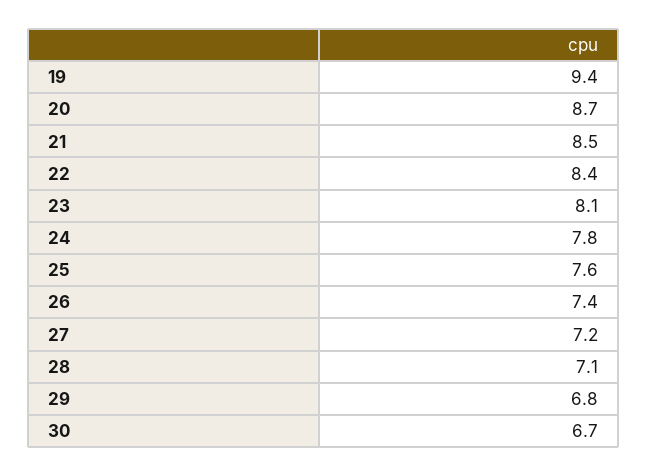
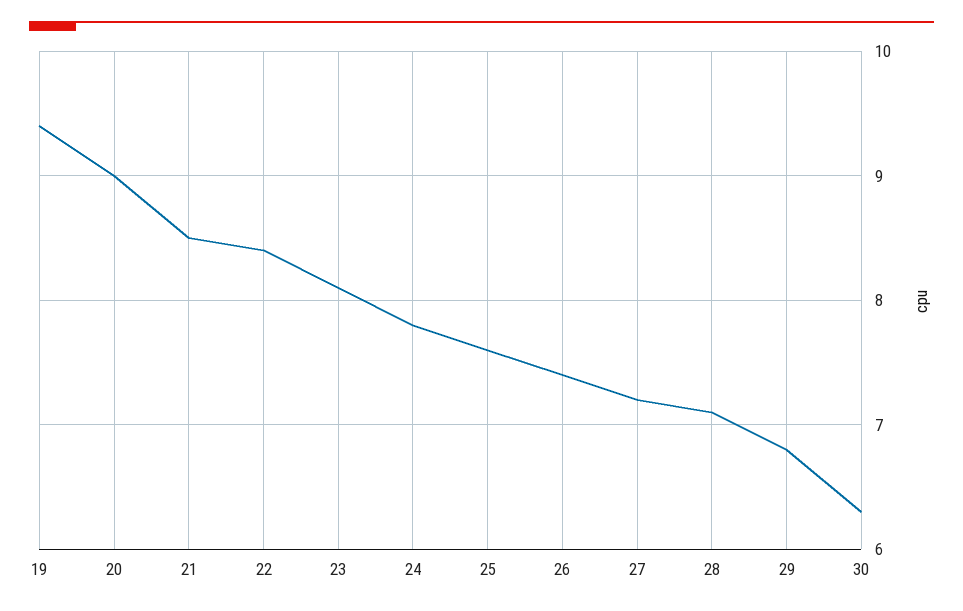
  {
    "19": 9.4,
-   "20": 8.7,
+   "20": 9,
    "21": 8.5,
    "22": 8.4,
    "23": 8.1,
    "24": 7.8,
    "25": 7.6,
    "26": 7.4,
    "27": 7.2,
    "28": 7.1,
    "29": 6.8,
-   "30": 6.7
+   "30": 6.3
  }

